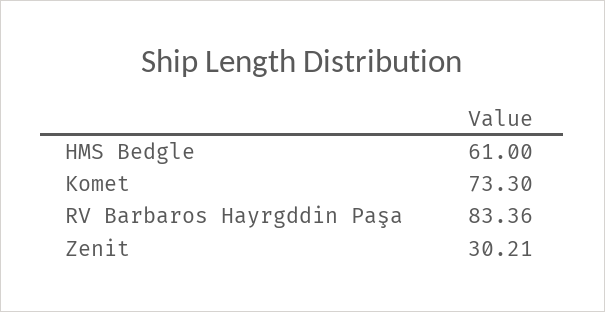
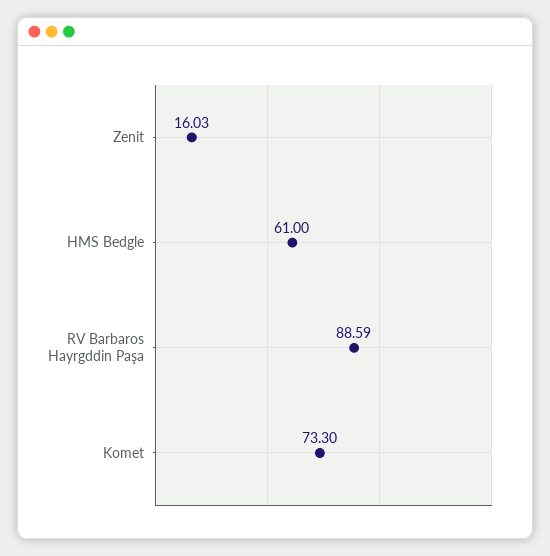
  {
    "HMS Bedgle": 61,
    "Komet": 73.3,
-   "RV Barbaros Hayrgddin Paşa": 83.36,
+   "RV Barbaros Hayrgddin Paşa": 88.59,
-   "Zenit": 30.21
+   "Zenit": 16.03
  }

